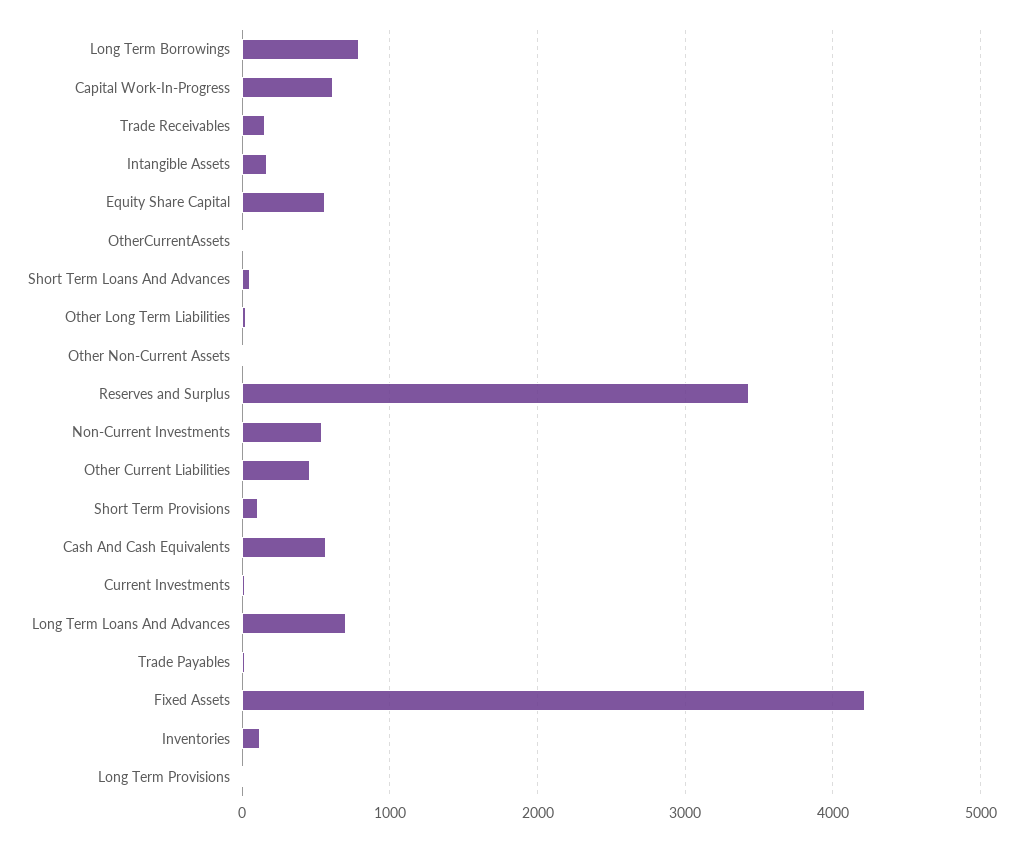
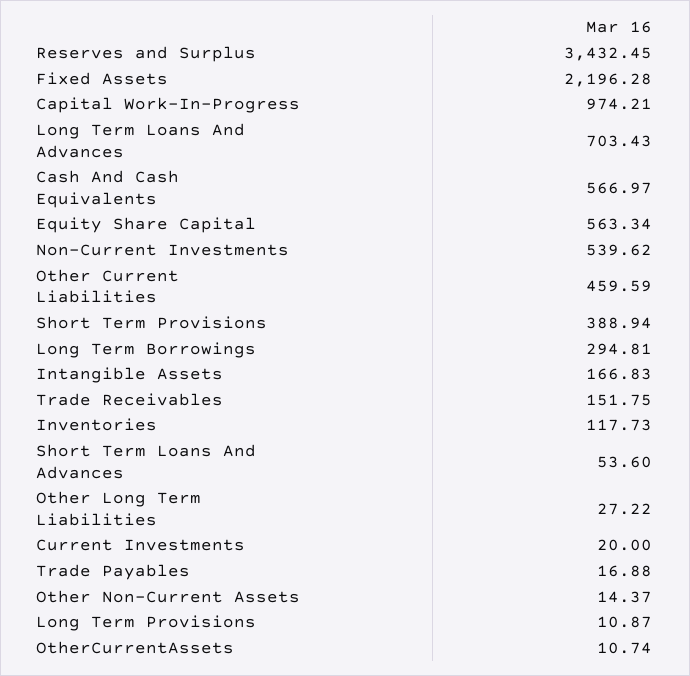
  {
-   "Long Term Borrowings": 800,
+   "Long Term Borrowings": 294.81,
-   "Capital Work-In-Progress": 600,
+   "Capital Work-In-Progress": 974.21,
    "Trade Receivables": 151.75,
    "Intangible Assets": 166.83,
    "Equity Share Capital": 563.34,
    "OtherCurrentAssets": 10.74,
    "Short Term Loans And Advances": 53.6,
    "Other Long Term Liabilities": 27.22,
    "Other Non-Current Assets": 14.37,
    "Reserves and Surplus": 3432.45,
    "Non-Current Investments": 539.62,
    "Other Current Liabilities": 459.59,
-   "Short Term Provisions": 100,
+   "Short Term Provisions": 388.94,
    "Cash And Cash Equivalents": 566.97,
    "Current Investments": 20,
    "Long Term Loans And Advances": 703.43,
    "Trade Payables": 16.88,
-   "Fixed Assets": 4200,
+   "Fixed Assets": 2196.28,
    "Inventories": 117.73,
    "Long Term Provisions": 10.87
  }

